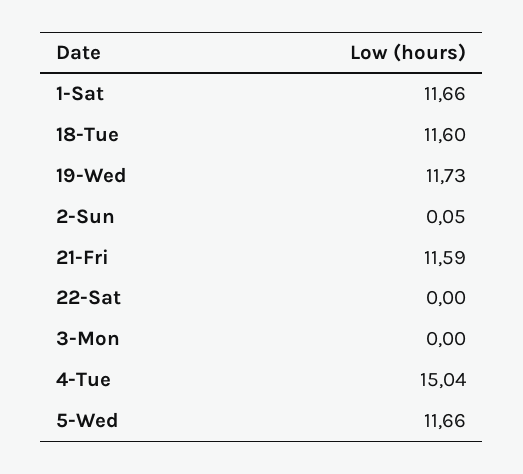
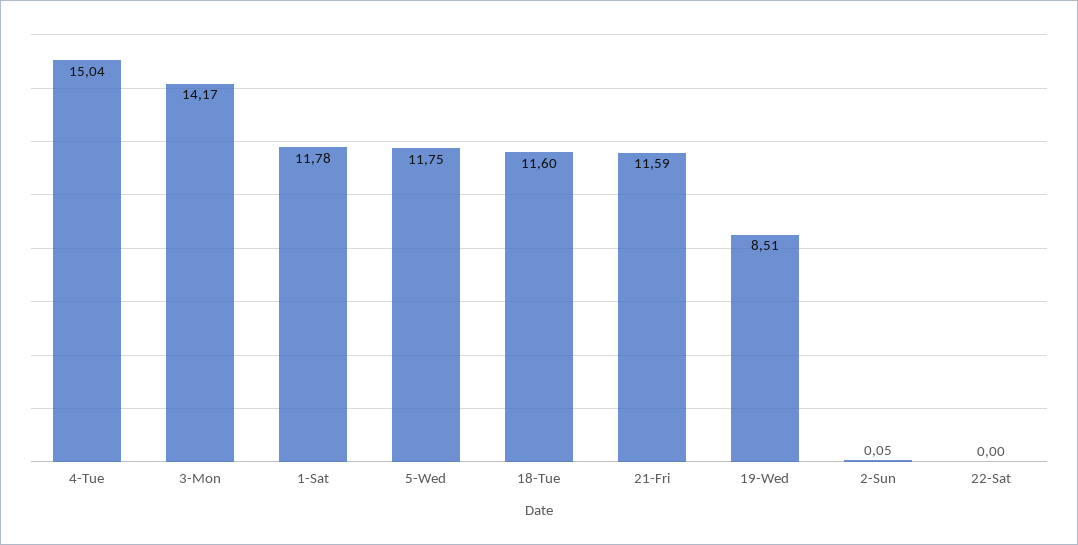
  {
-   "1-Sat": 11.66,
+   "1-Sat": 11.78,
    "18-Tue": 11.6,
-   "19-Wed": 11.73,
+   "19-Wed": 8.51,
    "2-Sun": 0.05,
    "21-Fri": 11.59,
    "22-Sat": 0,
-   "3-Mon": 0,
+   "3-Mon": 14.17,
    "4-Tue": 15.04,
-   "5-Wed": 11.66
+   "5-Wed": 11.75
  }

